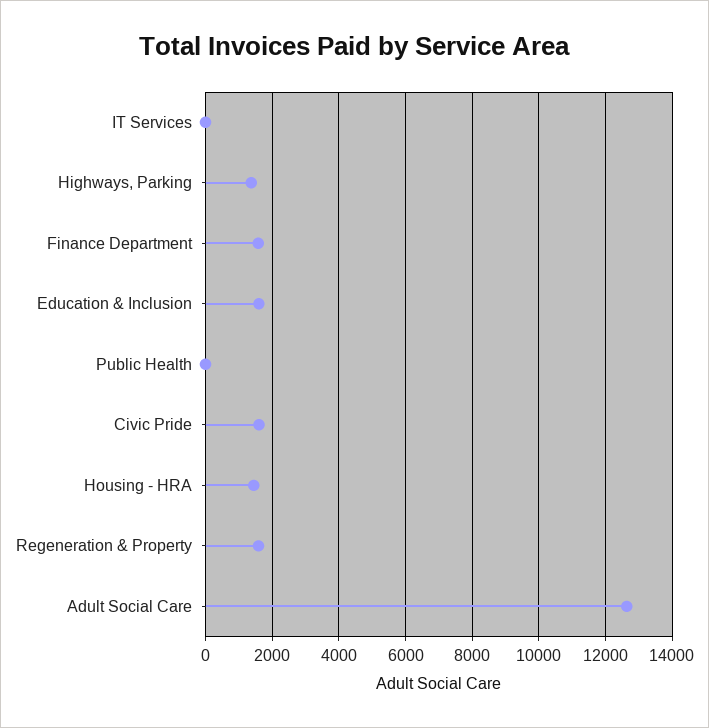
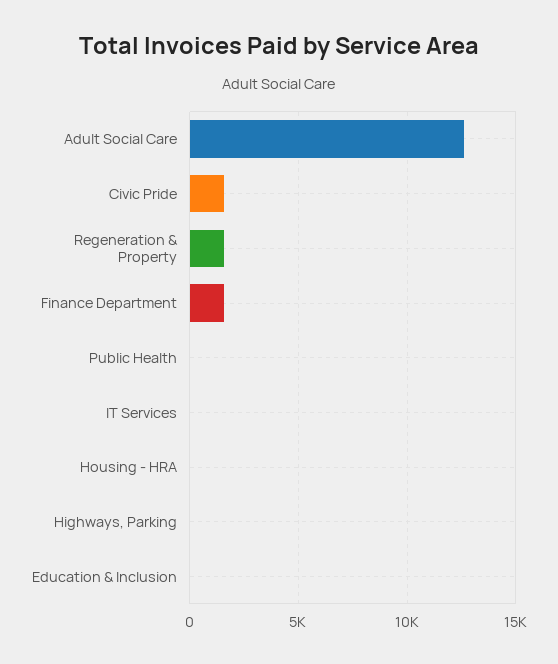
  {
    "IT Services": 0,
-   "Highways, Parking": 1400,
+   "Highways, Parking": 0,
    "Finance Department": 1600,
-   "Education & Inclusion": 1600,
+   "Education & Inclusion": 0,
    "Public Health": 0,
    "Civic Pride": 1600,
-   "Housing - HRA": 1400,
+   "Housing - HRA": 0,
    "Regeneration & Property": 1600,
    "Adult Social Care": 12600
  }

